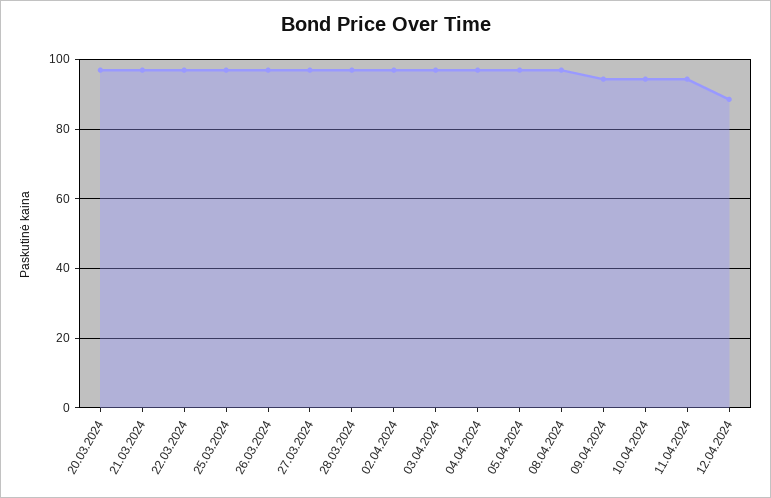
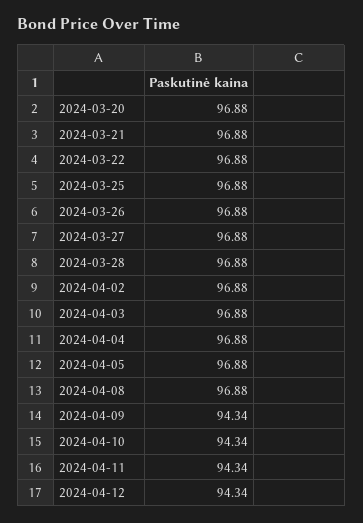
  {
    "20.03.2024": 96.88,
    "21.03.2024": 96.88,
    "22.03.2024": 96.88,
    "25.03.2024": 96.88,
    "26.03.2024": 96.88,
    "27.03.2024": 96.88,
    "28.03.2024": 96.88,
    "02.04.2024": 96.88,
    "03.04.2024": 96.88,
    "04.04.2024": 96.88,
    "05.04.2024": 96.88,
    "08.04.2024": 96.88,
    "09.04.2024": 94.34,
    "10.04.2024": 94.34,
    "11.04.2024": 94.34,
-   "12.04.2024": 88
+   "12.04.2024": 94.34
  }

